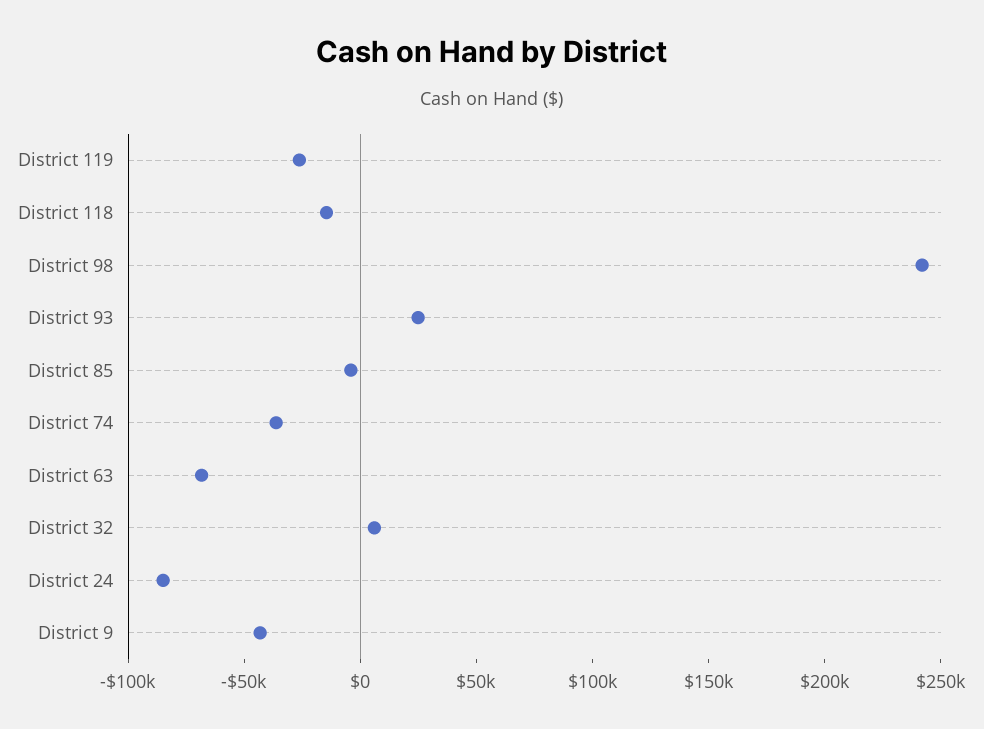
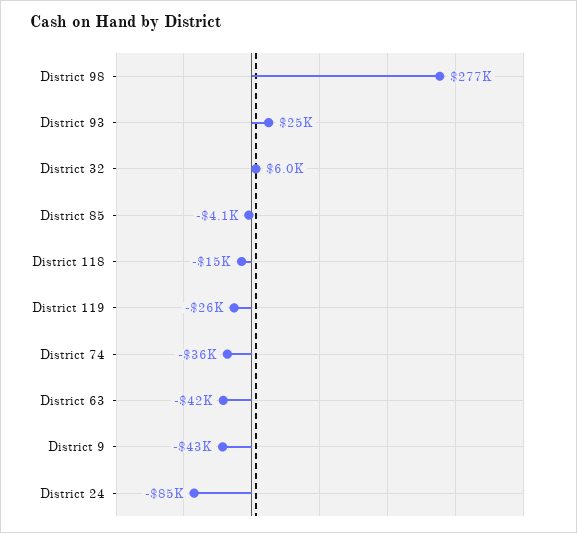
  {
    "District 119": -26000,
    "District 118": -15000,
-   "District 98": 240000,
+   "District 98": 277000,
    "District 93": 25000,
    "District 85": -4100,
    "District 74": -36000,
-   "District 63": -70000,
+   "District 63": -42000,
    "District 32": 6000,
    "District 24": -85000,
    "District 9": -43000
  }

